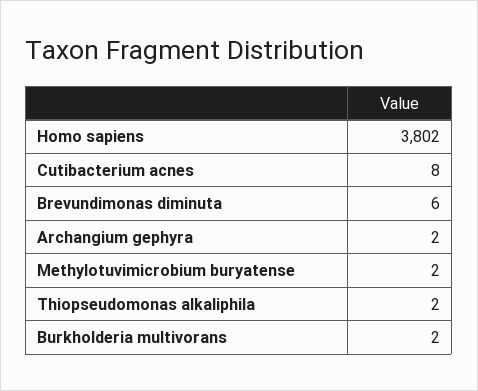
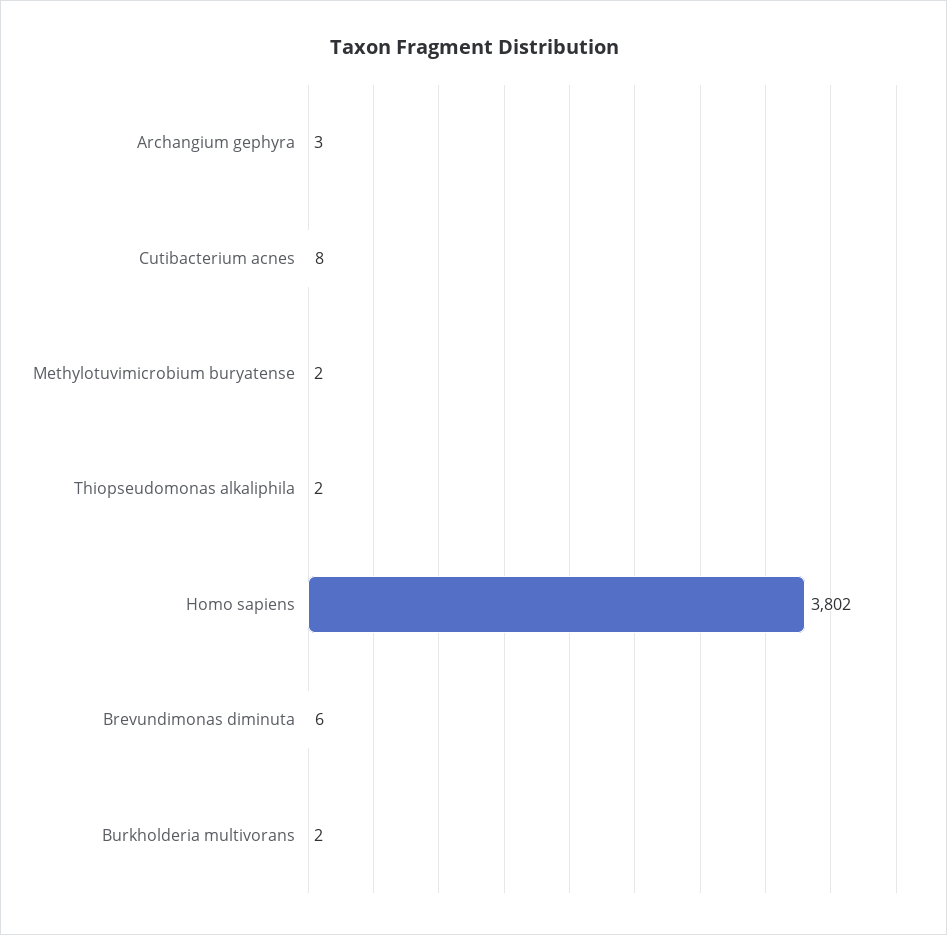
  {
    "Homo sapiens": 3802,
    "Cutibacterium acnes": 8,
    "Brevundimonas diminuta": 6,
-   "Archangium gephyra": 2,
+   "Archangium gephyra": 3,
    "Methylotuvimicrobium buryatense": 2,
    "Thiopseudomonas alkaliphila": 2,
    "Burkholderia multivorans": 2
  }

